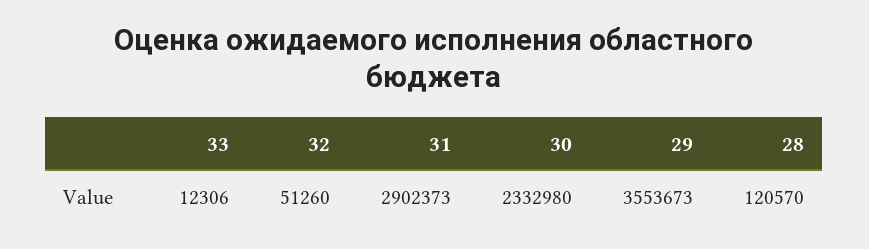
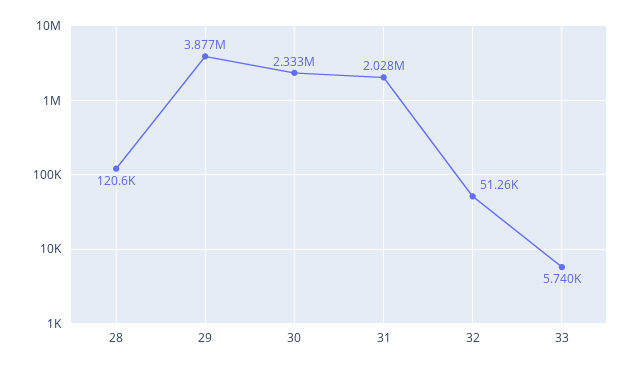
  {
-   "33": 12306,
+   "33": 5740,
    "32": 51260,
-   "31": 2902373,
+   "31": 2028000,
    "30": 2332980,
-   "29": 3553673,
+   "29": 3877000,
    "28": 120570
  }

